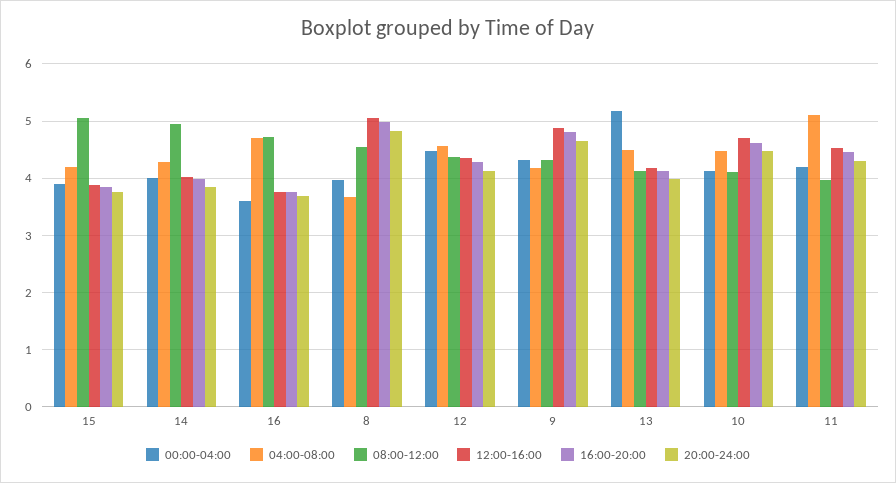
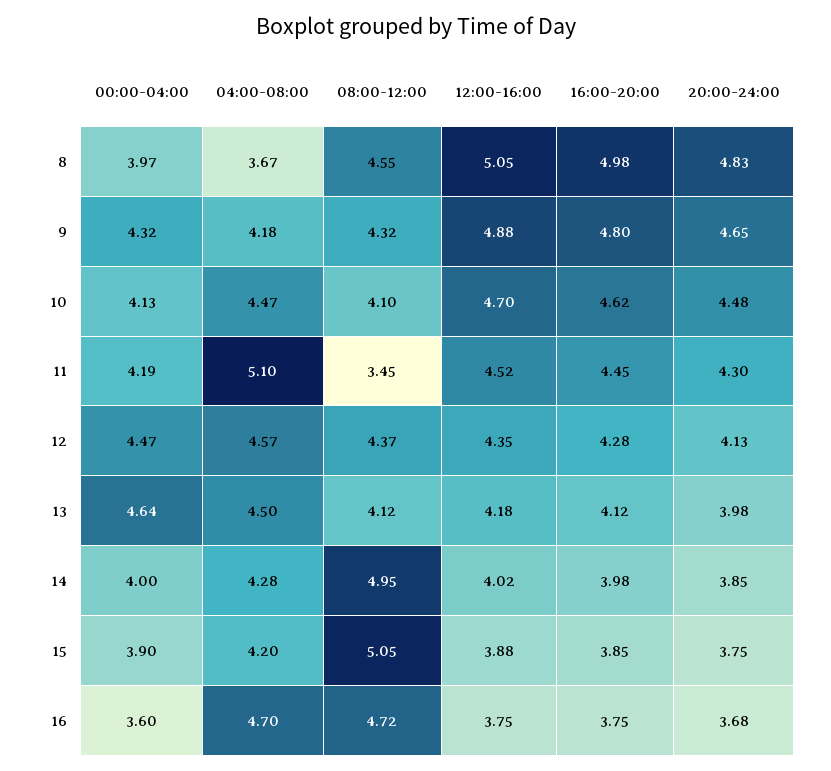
  {
    "00:00-04:00": {
      "15": 3.9,
      "14": 4,
      "16": 3.6,
      "8": 3.97,
      "12": 4.47,
      "9": 4.32,
-     "13": 5.2,
+     "13": 4.64,
      "10": 4.13,
      "11": 4.19
    },
    "04:00-08:00": {
      "15": 4.2,
      "14": 4.28,
      "16": 4.7,
      "8": 3.67,
      "12": 4.57,
      "9": 4.18,
      "13": 4.5,
      "10": 4.47,
      "11": 5.1
    },
    "08:00-12:00": {
      "15": 5.05,
      "14": 4.95,
      "16": 4.72,
      "8": 4.55,
      "12": 4.37,
      "9": 4.32,
      "13": 4.12,
      "10": 4.1,
-     "11": 4
+     "11": 3.45
    },
    "12:00-16:00": {
      "15": 3.88,
      "14": 4.02,
      "16": 3.75,
      "8": 5.05,
      "12": 4.35,
      "9": 4.88,
      "13": 4.18,
      "10": 4.7,
      "11": 4.52
    },
    "16:00-20:00": {
      "15": 3.85,
      "14": 3.98,
      "16": 3.75,
      "8": 4.98,
      "12": 4.28,
      "9": 4.8,
      "13": 4.12,
      "10": 4.62,
      "11": 4.45
    },
    "20:00-24:00": {
      "15": 3.75,
      "14": 3.85,
      "16": 3.68,
      "8": 4.83,
      "12": 4.13,
      "9": 4.65,
      "13": 3.98,
      "10": 4.48,
      "11": 4.3
    }
  }

